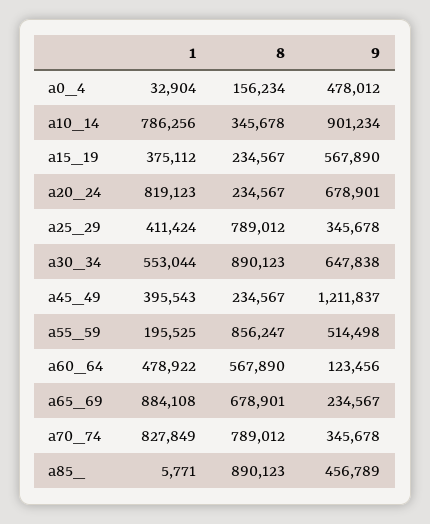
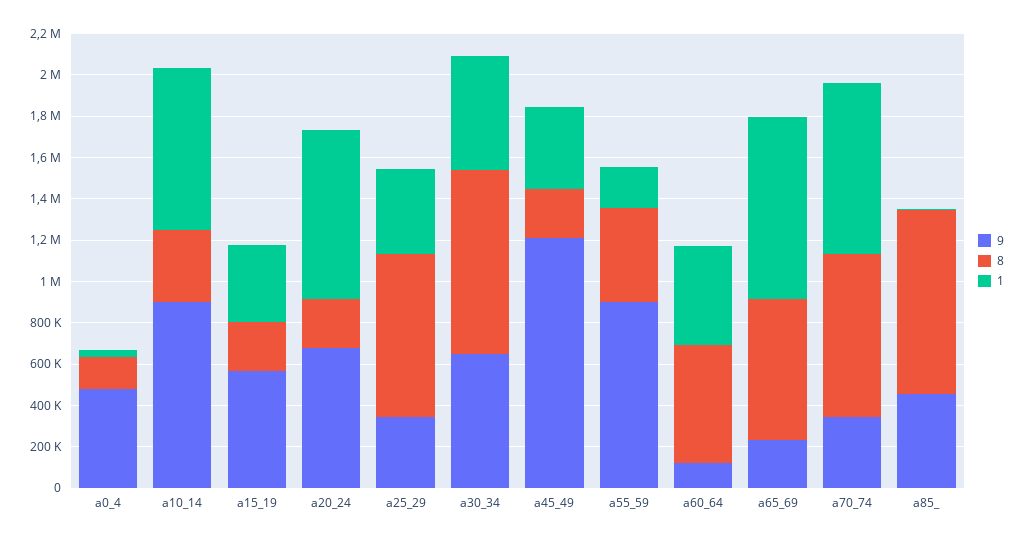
  {
    "1": {
      "a0_4": 32904,
      "a10_14": 786256,
      "a15_19": 375112,
      "a20_24": 819123,
      "a25_29": 411424,
      "a30_34": 553044,
      "a45_49": 395543,
      "a55_59": 195525,
      "a60_64": 478922,
      "a65_69": 884108,
      "a70_74": 827849,
      "a85_": 5771
    },
    "8": {
      "a0_4": 156234,
      "a10_14": 345678,
      "a15_19": 234567,
      "a20_24": 234567,
      "a25_29": 789012,
      "a30_34": 890123,
      "a45_49": 234567,
-     "a55_59": 856247,
+     "a55_59": 450000,
      "a60_64": 567890,
      "a65_69": 678901,
      "a70_74": 789012,
      "a85_": 890123
    },
    "9": {
      "a0_4": 478012,
      "a10_14": 901234,
      "a15_19": 567890,
      "a20_24": 678901,
      "a25_29": 345678,
      "a30_34": 647838,
      "a45_49": 1211837,
-     "a55_59": 514498,
+     "a55_59": 900000,
      "a60_64": 123456,
      "a65_69": 234567,
      "a70_74": 345678,
      "a85_": 456789
    }
  }

